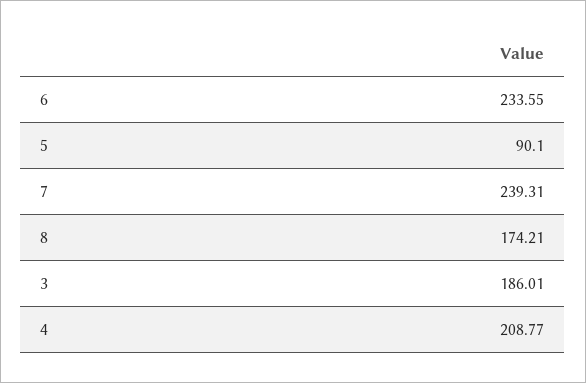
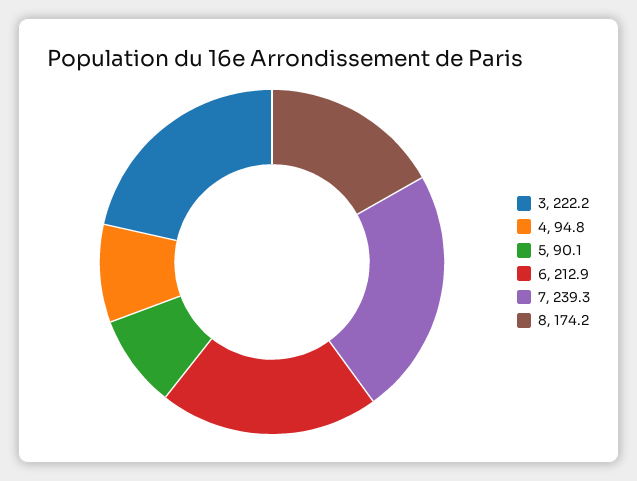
  {
-   "6": 233.55,
+   "6": 212.9,
    "5": 90.1,
    "7": 239.31,
    "8": 174.21,
-   "3": 186.01,
+   "3": 222.2,
-   "4": 208.77
+   "4": 94.8
  }

